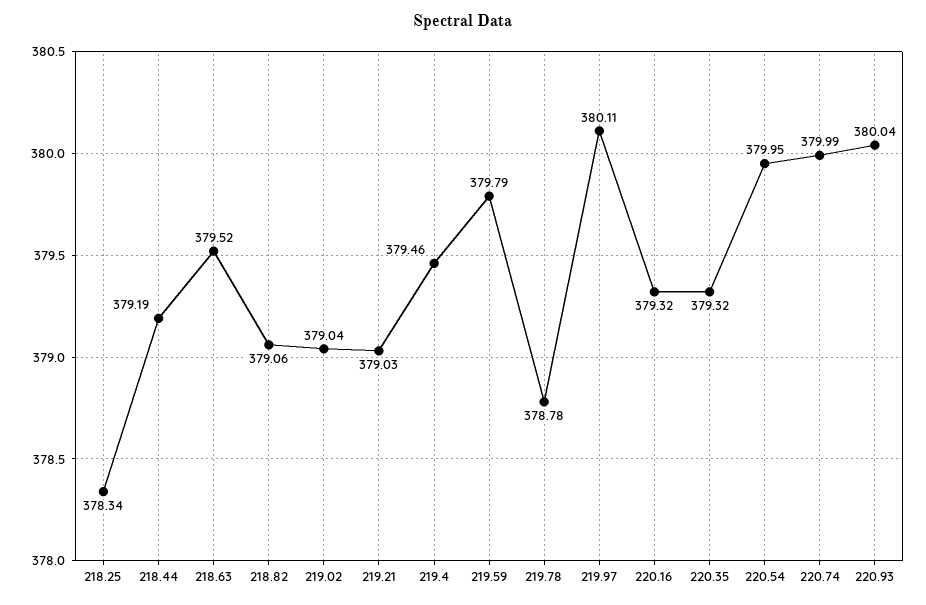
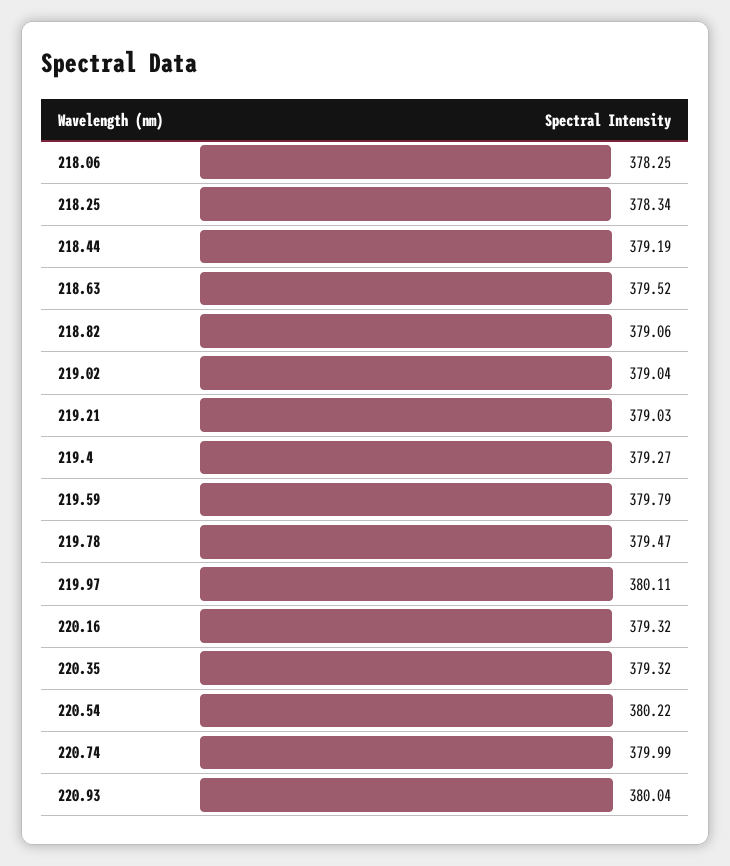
  {
    "218.25": 378.34,
    "218.44": 379.19,
    "218.63": 379.52,
    "218.82": 379.06,
    "219.02": 379.04,
    "219.21": 379.03,
-   "219.4": 379.46,
+   "219.4": 379.27,
    "219.59": 379.79,
-   "219.78": 378.78,
+   "219.78": 379.47,
    "219.97": 380.11,
    "220.16": 379.32,
    "220.35": 379.32,
-   "220.54": 379.95,
+   "220.54": 380.22,
    "220.74": 379.99,
-   "220.93": 380.04
+   "220.93": 380.04,
+   "218.06": 378.25
  }

